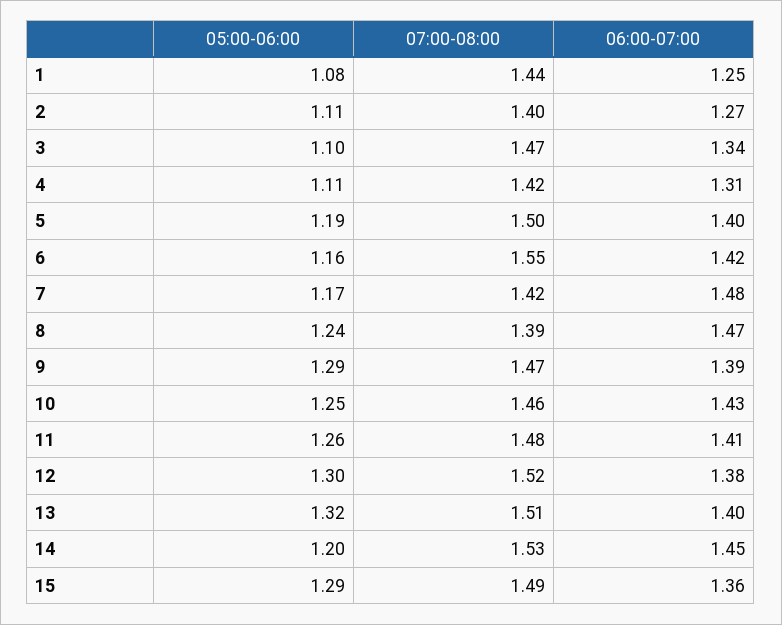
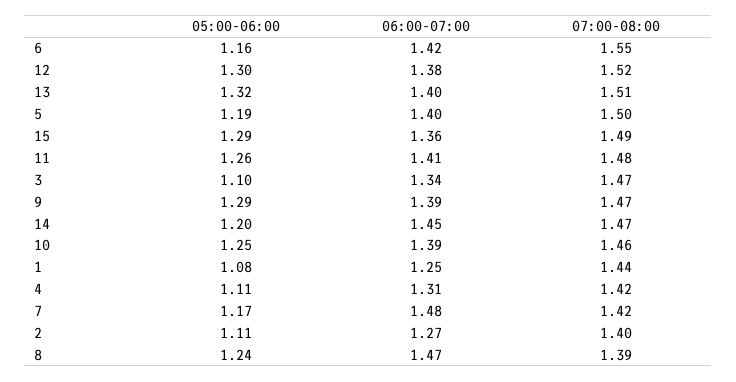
  {
    "05:00-06:00": {
      "1": 1.08,
      "2": 1.11,
      "3": 1.1,
      "4": 1.11,
      "5": 1.19,
      "6": 1.16,
      "7": 1.17,
      "8": 1.24,
      "9": 1.29,
      "10": 1.25,
      "11": 1.26,
      "12": 1.3,
      "13": 1.32,
      "14": 1.2,
      "15": 1.29
    },
    "07:00-08:00": {
      "1": 1.44,
      "2": 1.4,
      "3": 1.47,
      "4": 1.42,
      "5": 1.5,
      "6": 1.55,
      "7": 1.42,
      "8": 1.39,
      "9": 1.47,
      "10": 1.46,
      "11": 1.48,
      "12": 1.52,
      "13": 1.51,
-     "14": 1.53,
+     "14": 1.47,
      "15": 1.49
    },
    "06:00-07:00": {
      "1": 1.25,
      "2": 1.27,
      "3": 1.34,
      "4": 1.31,
      "5": 1.4,
      "6": 1.42,
      "7": 1.48,
      "8": 1.47,
      "9": 1.39,
-     "10": 1.43,
+     "10": 1.39,
      "11": 1.41,
      "12": 1.38,
      "13": 1.4,
      "14": 1.45,
      "15": 1.36
    }
  }

